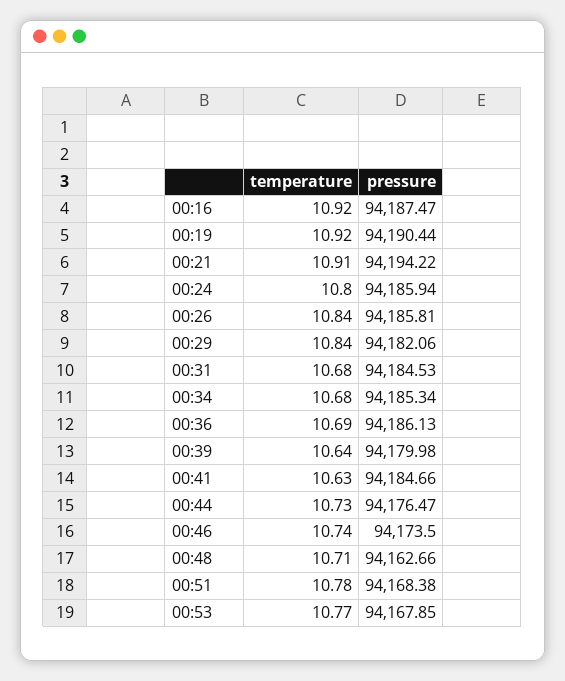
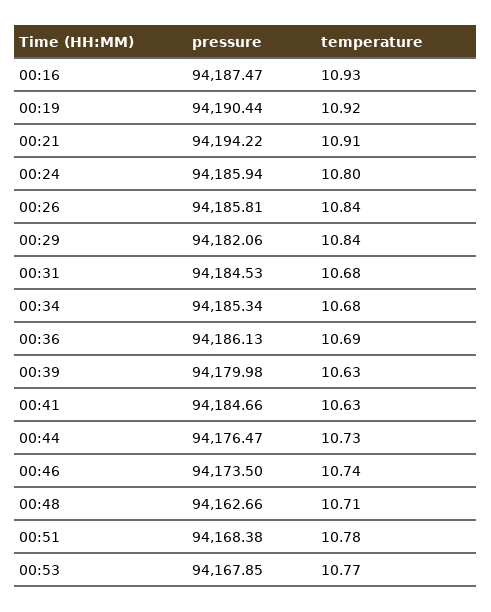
  {
    "temperature": {
-     "00:16": 10.92,
+     "00:16": 10.93,
      "00:19": 10.92,
      "00:21": 10.91,
      "00:24": 10.8,
      "00:26": 10.84,
      "00:29": 10.84,
      "00:31": 10.68,
      "00:34": 10.68,
      "00:36": 10.69,
-     "00:39": 10.64,
+     "00:39": 10.63,
      "00:41": 10.63,
      "00:44": 10.73,
      "00:46": 10.74,
      "00:48": 10.71,
      "00:51": 10.78,
      "00:53": 10.77
    },
    "pressure": {
      "00:16": 94187.47,
      "00:19": 94190.44,
      "00:21": 94194.22,
      "00:24": 94185.94,
      "00:26": 94185.81,
      "00:29": 94182.06,
      "00:31": 94184.53,
      "00:34": 94185.34,
      "00:36": 94186.13,
      "00:39": 94179.98,
      "00:41": 94184.66,
      "00:44": 94176.47,
      "00:46": 94173.5,
      "00:48": 94162.66,
      "00:51": 94168.38,
      "00:53": 94167.85
    }
  }

